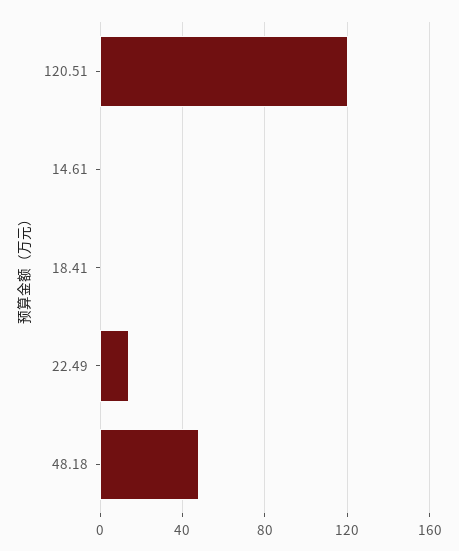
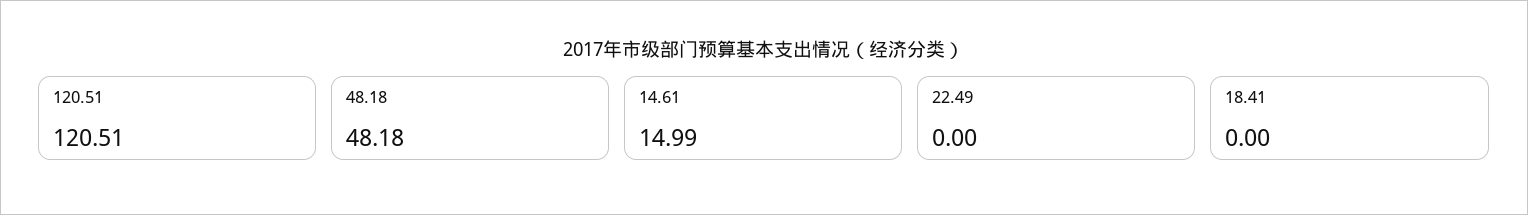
  {
    "120.51": 120.51,
-   "14.61": 0,
+   "14.61": 14.99,
    "18.41": 0,
-   "22.49": 15,
+   "22.49": 0,
    "48.18": 48.18
  }

